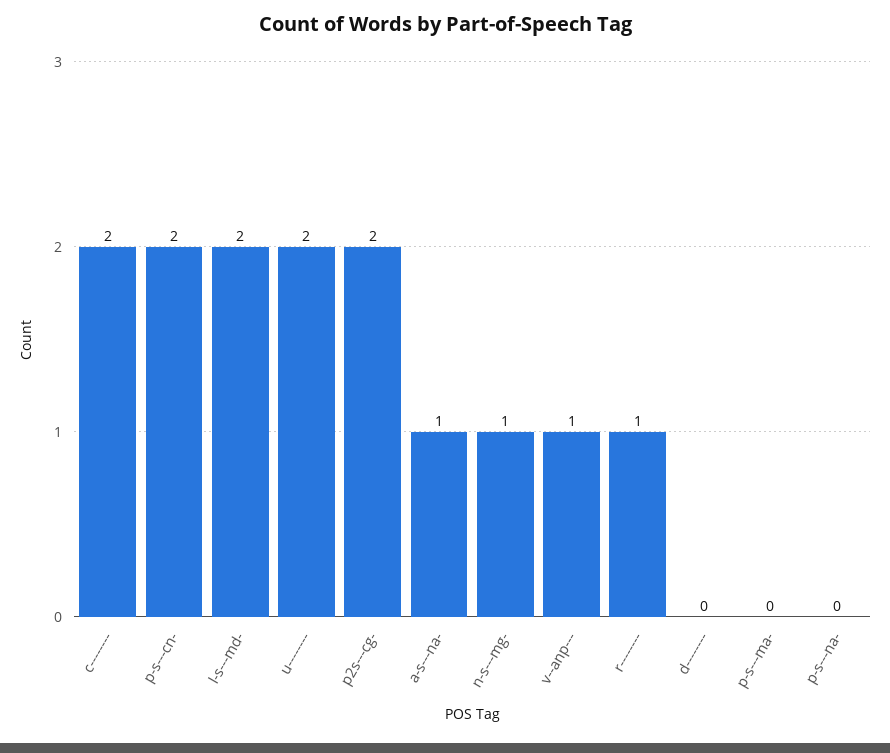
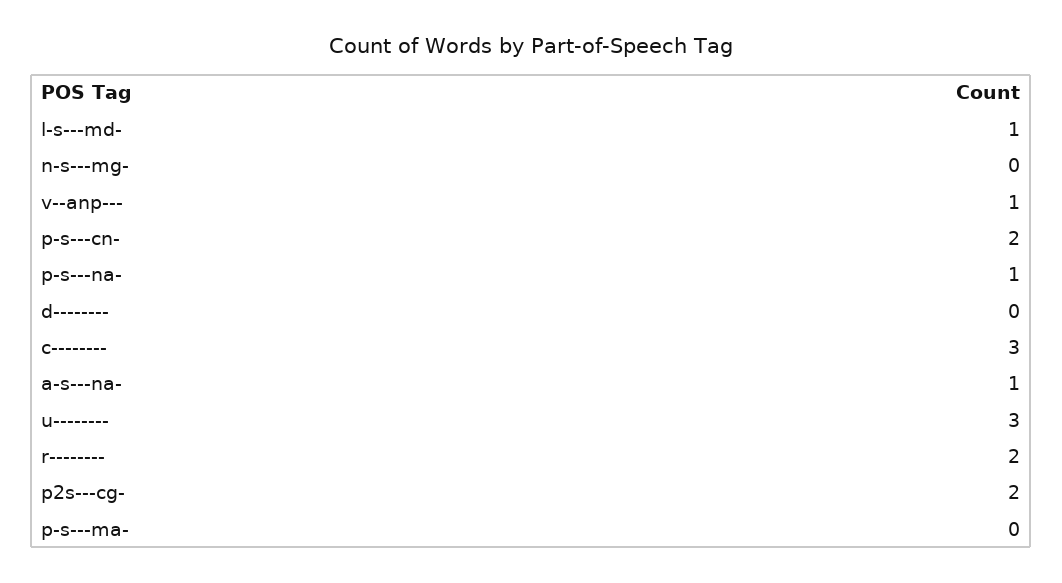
  {
-   "c--------": 2,
+   "c--------": 3,
    "p-s---cn-": 2,
-   "l-s---md-": 2,
+   "l-s---md-": 1,
-   "u--------": 2,
+   "u--------": 3,
    "p2s---cg-": 2,
    "a-s---na-": 1,
-   "n-s---mg-": 1,
+   "n-s---mg-": 0,
    "v--anp---": 1,
-   "r--------": 1,
+   "r--------": 2,
    "d--------": 0,
    "p-s---ma-": 0,
-   "p-s---na-": 0
+   "p-s---na-": 1
  }

